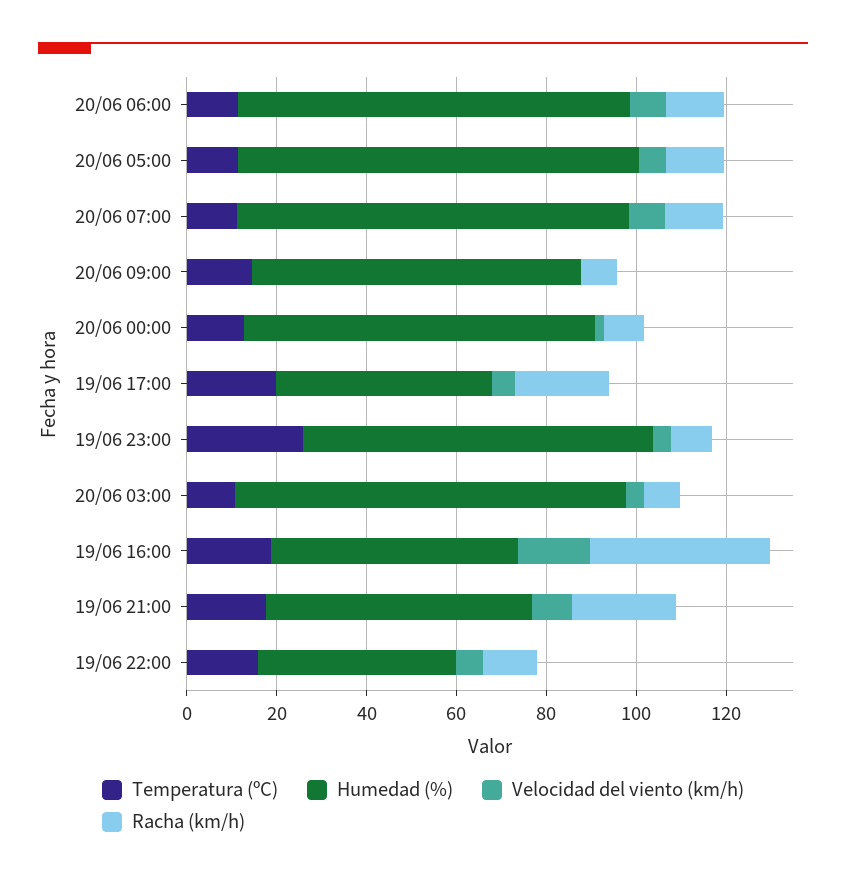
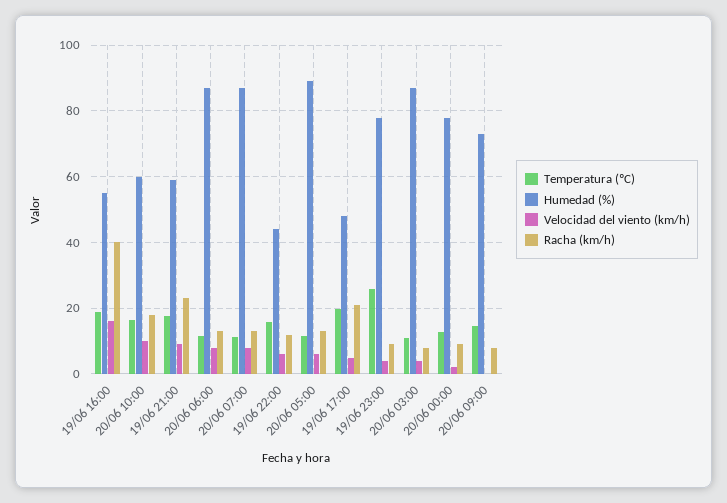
  {
    "Temperatura (ºC)": {
      "20/06 06:00": 12,
      "20/06 05:00": 12,
      "20/06 07:00": 12,
      "20/06 09:00": 14,
      "20/06 00:00": 12,
      "19/06 17:00": 20,
      "19/06 23:00": 26,
      "20/06 03:00": 10,
      "19/06 16:00": 18,
      "19/06 21:00": 18,
-     "19/06 22:00": 16
+     "19/06 22:00": 16,
+     "20/06 10:00": 16
    },
    "Humedad (%)": {
      "20/06 06:00": 88,
      "20/06 05:00": 90,
      "20/06 07:00": 88,
      "20/06 09:00": 74,
      "20/06 00:00": 78,
      "19/06 17:00": 48,
      "19/06 23:00": 78,
      "20/06 03:00": 88,
      "19/06 16:00": 56,
      "19/06 21:00": 60,
-     "19/06 22:00": 44
+     "19/06 22:00": 44,
+     "20/06 10:00": 60
    },
    "Velocidad del viento (km/h)": {
      "20/06 06:00": 8,
      "20/06 05:00": 6,
      "20/06 07:00": 8,
      "20/06 09:00": 0,
      "20/06 00:00": 2,
      "19/06 17:00": 6,
      "19/06 23:00": 4,
      "20/06 03:00": 4,
      "19/06 16:00": 16,
      "19/06 21:00": 10,
-     "19/06 22:00": 6
+     "19/06 22:00": 6,
+     "20/06 10:00": 10
    },
    "Racha (km/h)": {
      "20/06 06:00": 14,
      "20/06 05:00": 14,
      "20/06 07:00": 14,
      "20/06 09:00": 8,
      "20/06 00:00": 10,
      "19/06 17:00": 22,
      "19/06 23:00": 10,
      "20/06 03:00": 8,
      "19/06 16:00": 40,
      "19/06 21:00": 24,
-     "19/06 22:00": 12
+     "19/06 22:00": 12,
+     "20/06 10:00": 18
    }
  }

